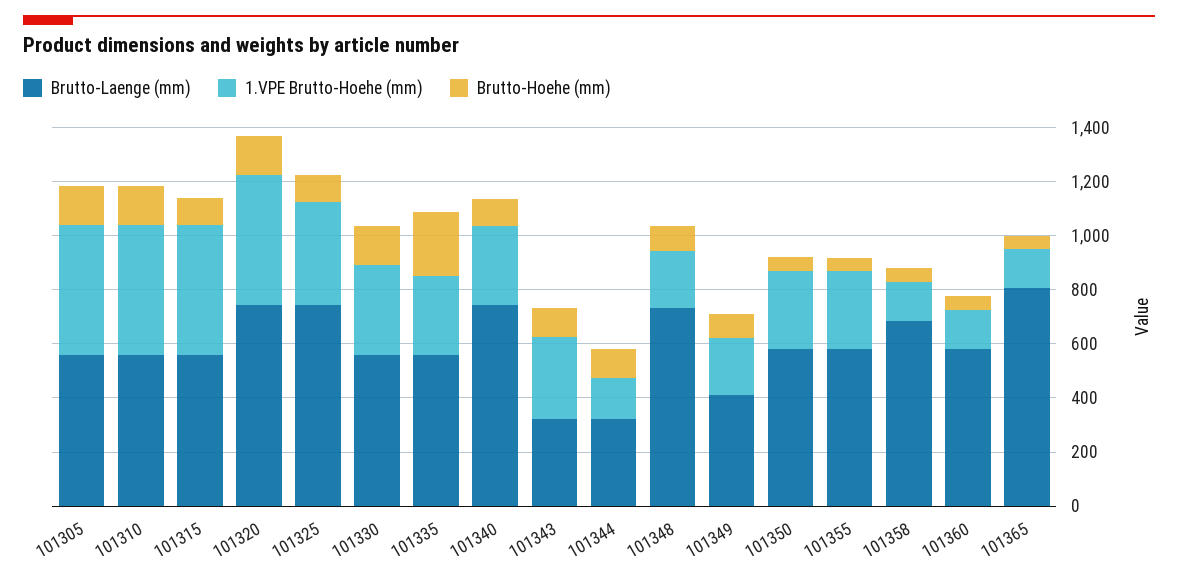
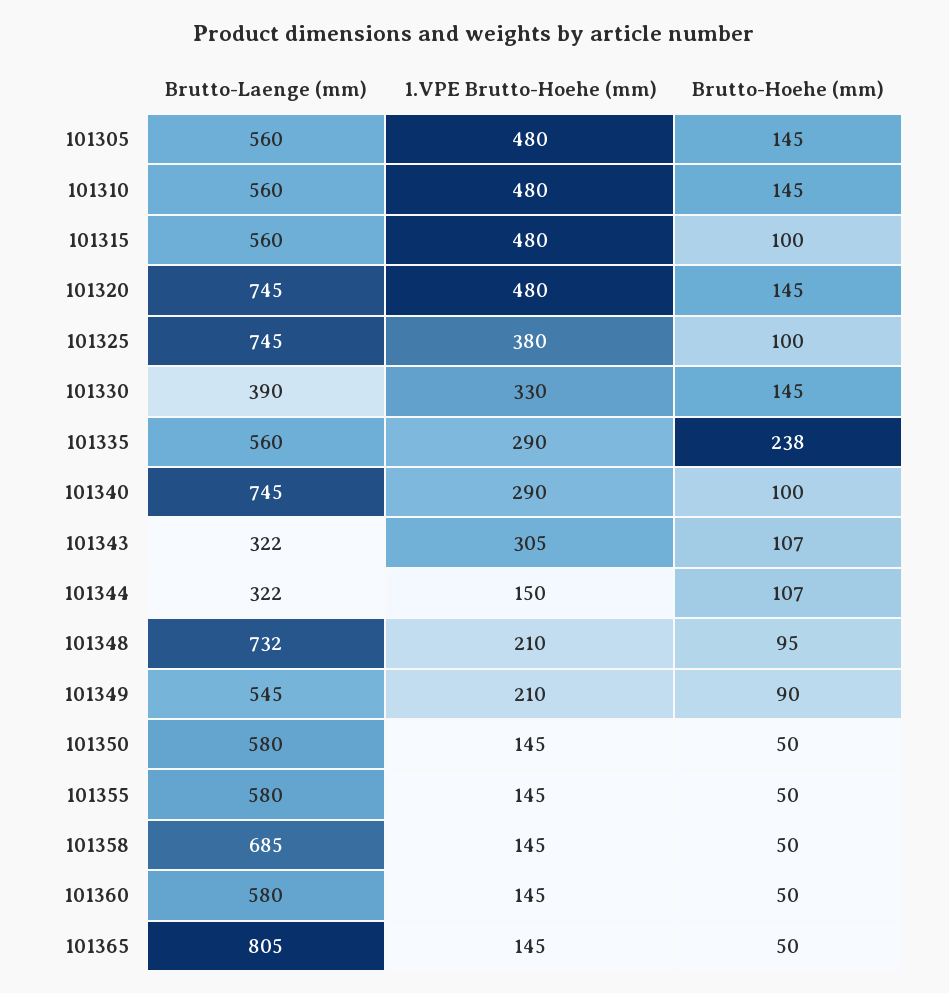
  {
    "Brutto-Laenge (mm)": {
      "101305": 560,
      "101310": 560,
      "101315": 560,
      "101320": 745,
      "101325": 745,
-     "101330": 550,
+     "101330": 390,
      "101335": 560,
      "101340": 745,
      "101343": 322,
      "101344": 322,
      "101348": 732,
-     "101349": 400,
+     "101349": 545,
      "101350": 580,
      "101355": 580,
      "101358": 685,
      "101360": 580,
      "101365": 805
    },
    "1.VPE Brutto-Hoehe (mm)": {
      "101305": 480,
      "101310": 480,
      "101315": 480,
      "101320": 480,
      "101325": 380,
      "101330": 330,
      "101335": 290,
      "101340": 290,
      "101343": 305,
      "101344": 150,
      "101348": 210,
      "101349": 210,
-     "101350": 300,
+     "101350": 145,
-     "101355": 300,
+     "101355": 145,
      "101358": 145,
      "101360": 145,
      "101365": 145
    },
    "Brutto-Hoehe (mm)": {
      "101305": 145,
      "101310": 145,
      "101315": 100,
      "101320": 145,
      "101325": 100,
      "101330": 145,
      "101335": 238,
      "101340": 100,
      "101343": 107,
      "101344": 107,
      "101348": 95,
      "101349": 90,
      "101350": 50,
      "101355": 50,
      "101358": 50,
      "101360": 50,
      "101365": 50
    }
  }

